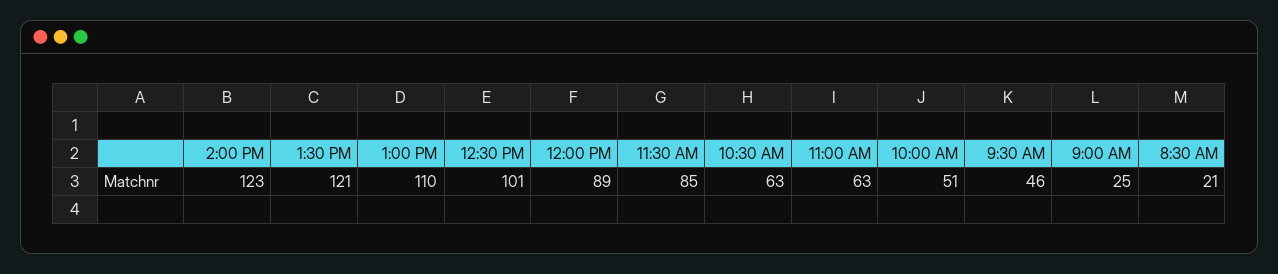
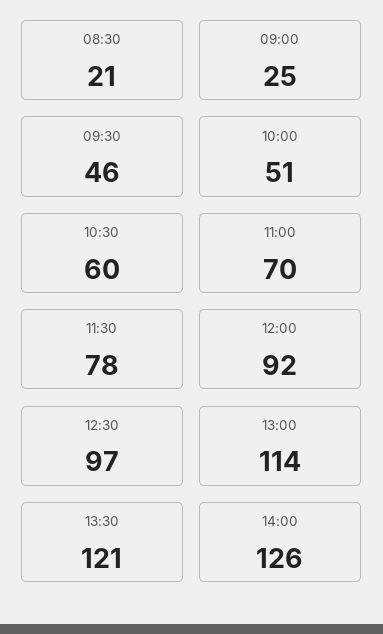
  {
-   "2:00 PM": 123,
+   "2:00 PM": 126,
    "1:30 PM": 121,
-   "1:00 PM": 110,
+   "1:00 PM": 114,
-   "12:30 PM": 101,
+   "12:30 PM": 97,
-   "12:00 PM": 89,
+   "12:00 PM": 92,
-   "11:30 AM": 85,
+   "11:30 AM": 78,
-   "10:30 AM": 63,
+   "10:30 AM": 60,
-   "11:00 AM": 63,
+   "11:00 AM": 70,
    "10:00 AM": 51,
    "9:30 AM": 46,
    "9:00 AM": 25,
    "8:30 AM": 21
  }

